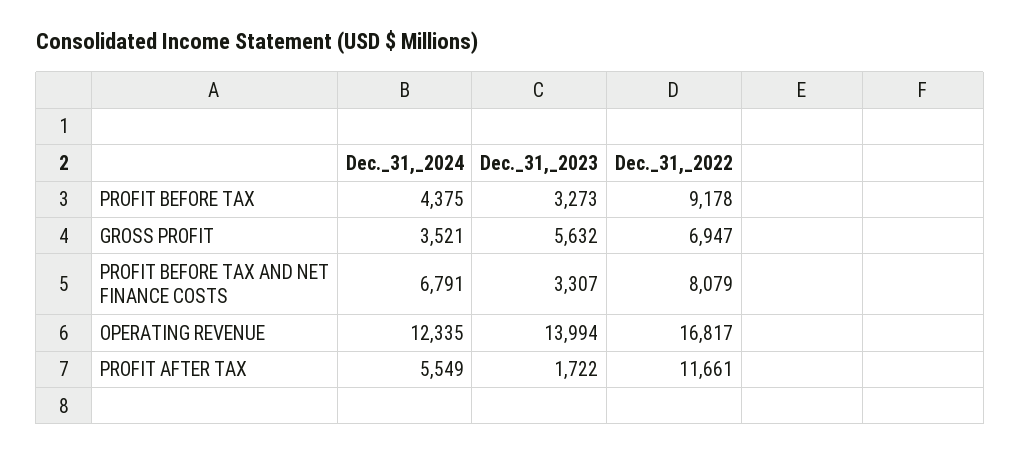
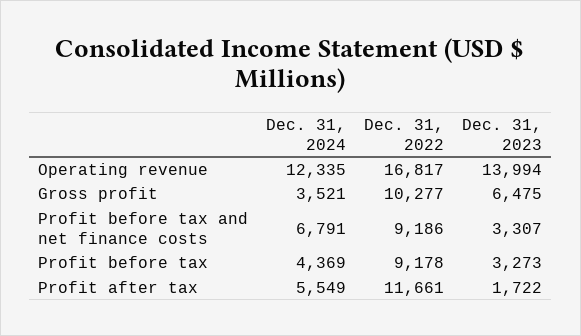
  {
    "Dec._31,_2024": {
-     "PROFIT BEFORE TAX": 4375,
+     "PROFIT BEFORE TAX": 4369,
      "GROSS PROFIT": 3521,
      "PROFIT BEFORE TAX AND NET FINANCE COSTS": 6791,
      "OPERATING REVENUE": 12335,
      "PROFIT AFTER TAX": 5549
    },
    "Dec._31,_2023": {
      "PROFIT BEFORE TAX": 3273,
-     "GROSS PROFIT": 5632,
+     "GROSS PROFIT": 6475,
      "PROFIT BEFORE TAX AND NET FINANCE COSTS": 3307,
      "OPERATING REVENUE": 13994,
      "PROFIT AFTER TAX": 1722
    },
    "Dec._31,_2022": {
      "PROFIT BEFORE TAX": 9178,
-     "GROSS PROFIT": 6947,
+     "GROSS PROFIT": 10277,
-     "PROFIT BEFORE TAX AND NET FINANCE COSTS": 8079,
+     "PROFIT BEFORE TAX AND NET FINANCE COSTS": 9186,
      "OPERATING REVENUE": 16817,
      "PROFIT AFTER TAX": 11661
    }
  }

